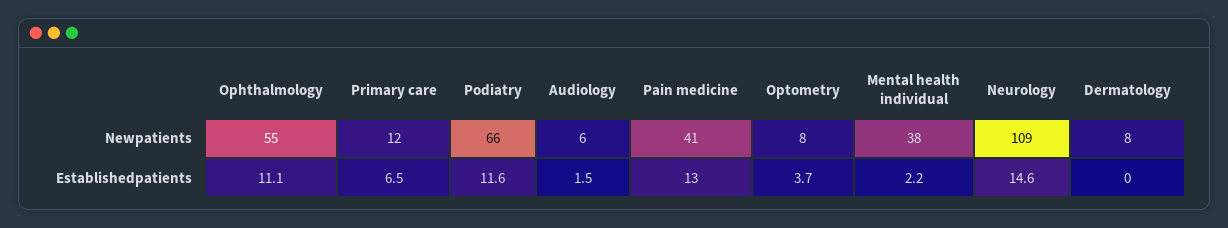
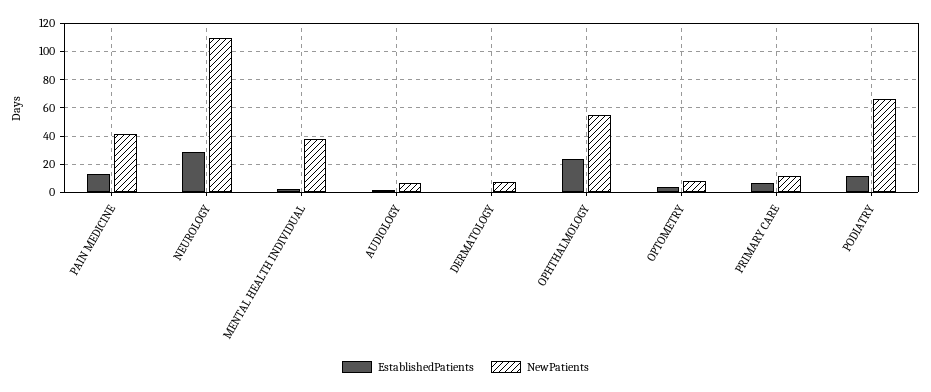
  {
    "Newpatients": {
      "Ophthalmology": 55,
      "Primary care": 12,
      "Podiatry": 66,
      "Audiology": 6,
      "Pain medicine": 41,
      "Optometry": 8,
      "Mental health individual": 38,
      "Neurology": 109,
      "Dermatology": 8
    },
    "Establishedpatients": {
-     "Ophthalmology": 11.1,
+     "Ophthalmology": 25,
      "Primary care": 6.5,
      "Podiatry": 11.6,
      "Audiology": 1.5,
      "Pain medicine": 13,
      "Optometry": 3.7,
      "Mental health individual": 2.2,
-     "Neurology": 14.6,
+     "Neurology": 30,
      "Dermatology": 0
    }
  }

